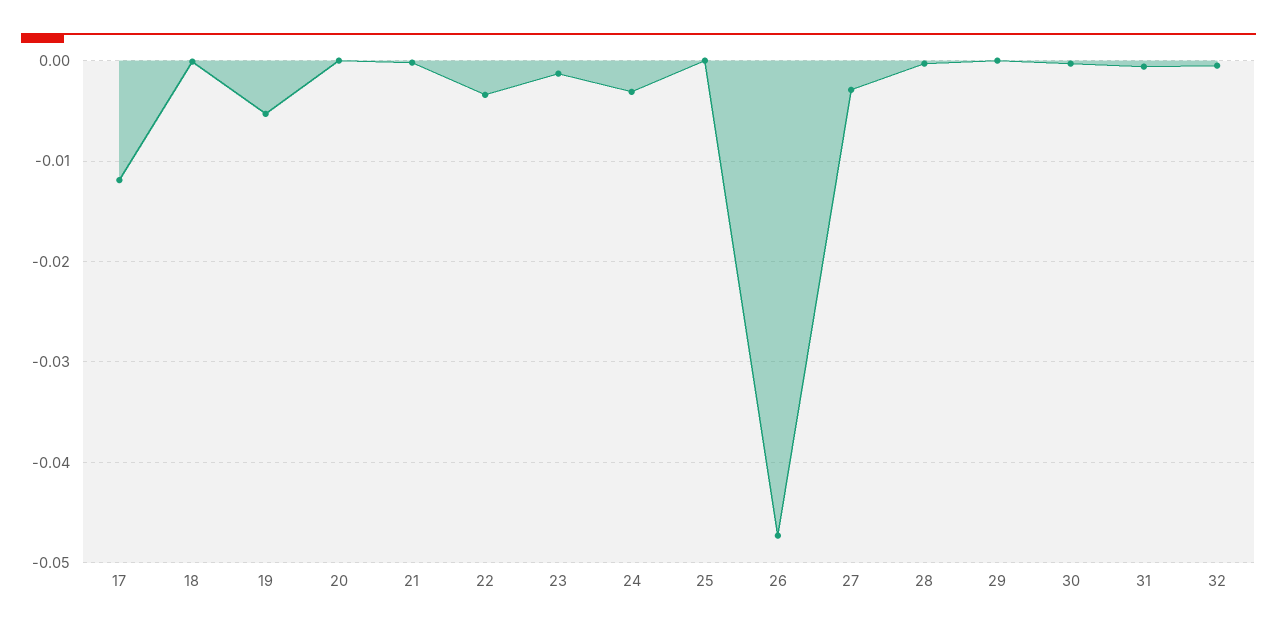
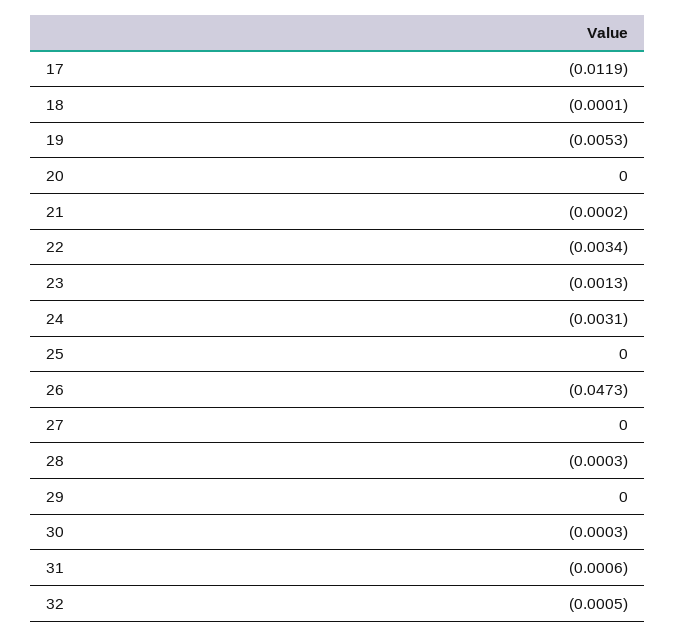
  {
    "17": -0.0119,
    "18": -0.0001,
    "19": -0.0053,
    "20": 0,
    "21": -0.0002,
    "22": -0.0034,
    "23": -0.0013,
    "24": -0.0031,
    "25": 0,
    "26": -0.0473,
-   "27": -0.003,
+   "27": 0,
    "28": -0.0003,
    "29": 0,
    "30": -0.0003,
    "31": -0.0006,
    "32": -0.0005
  }

